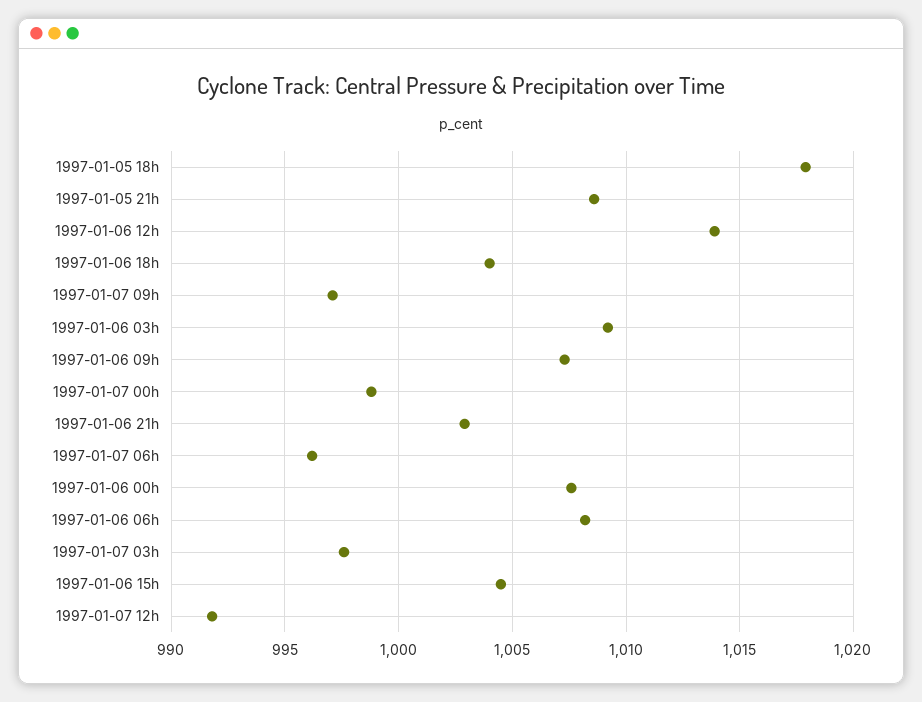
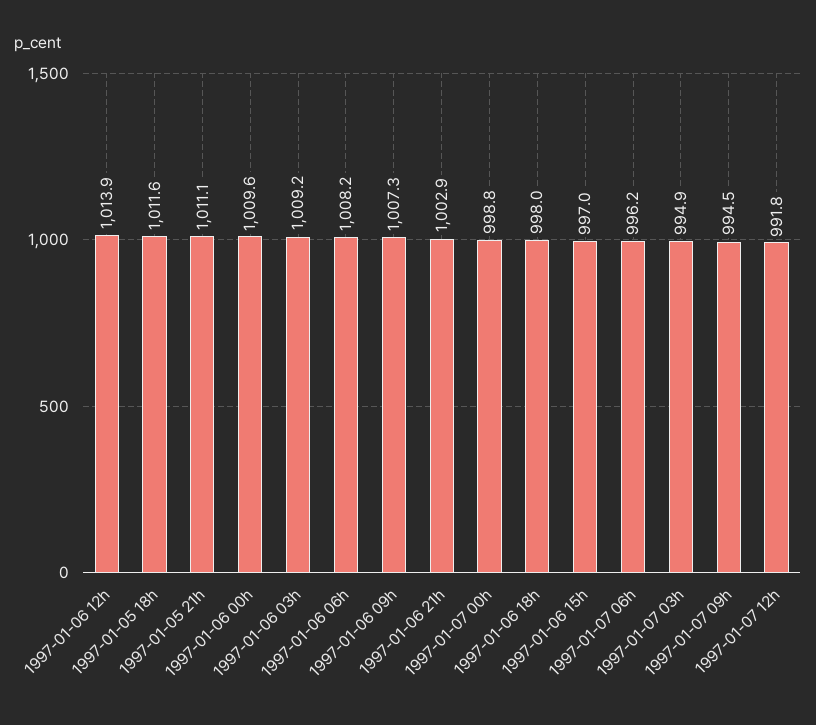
  {
-   "1997-01-05 18h": 1018,
+   "1997-01-05 18h": 1011.6,
-   "1997-01-05 21h": 1008.5,
+   "1997-01-05 21h": 1011.1,
    "1997-01-06 12h": 1013.9,
-   "1997-01-06 18h": 1004,
+   "1997-01-06 18h": 998,
-   "1997-01-07 09h": 997,
+   "1997-01-07 09h": 994.5,
    "1997-01-06 03h": 1009.2,
    "1997-01-06 09h": 1007.3,
    "1997-01-07 00h": 998.8,
    "1997-01-06 21h": 1002.9,
    "1997-01-07 06h": 996.2,
-   "1997-01-06 00h": 1007.5,
+   "1997-01-06 00h": 1009.6,
    "1997-01-06 06h": 1008.2,
-   "1997-01-07 03h": 997.5,
+   "1997-01-07 03h": 994.9,
-   "1997-01-06 15h": 1004.5,
+   "1997-01-06 15h": 997,
    "1997-01-07 12h": 991.8
  }

